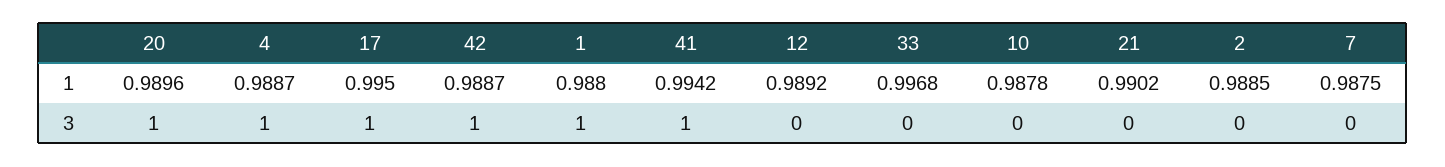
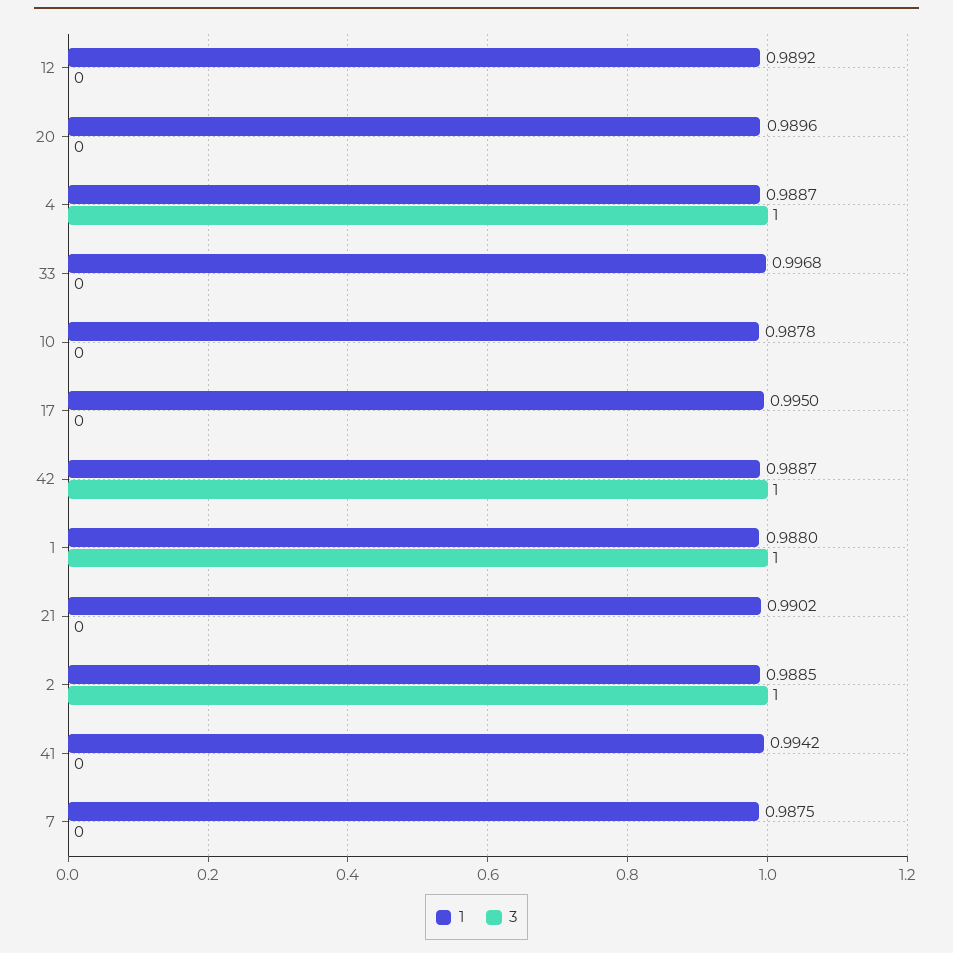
  {
    "1": {
      "20": 0.9896,
      "4": 0.9887,
      "17": 0.995,
      "42": 0.9887,
      "1": 0.988,
      "41": 0.9942,
      "12": 0.9892,
      "33": 0.9968,
      "10": 0.9878,
      "21": 0.9902,
      "2": 0.9885,
      "7": 0.9875
    },
    "3": {
-     "20": 1,
+     "20": 0,
      "4": 1,
-     "17": 1,
+     "17": 0,
      "42": 1,
      "1": 1,
-     "41": 1,
+     "41": 0,
      "12": 0,
      "33": 0,
      "10": 0,
      "21": 0,
-     "2": 0,
+     "2": 1,
      "7": 0
    }
  }

